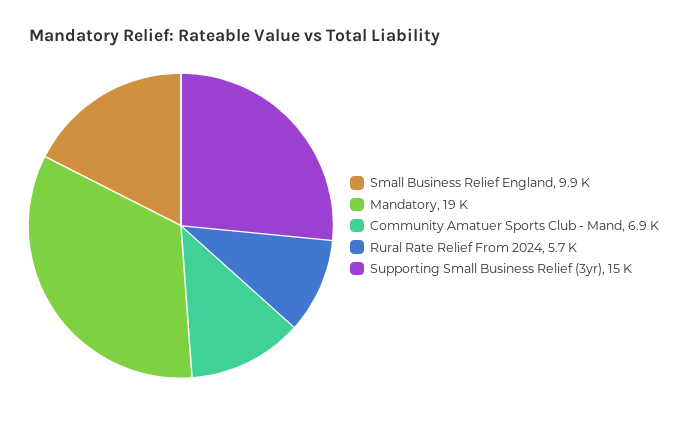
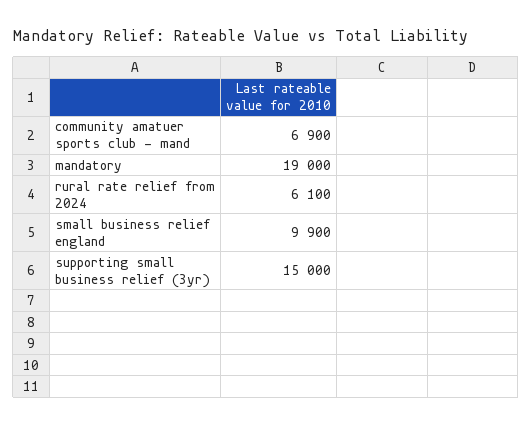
  {
    "Small Business Relief England": 9900,
    "Mandatory": 19000,
    "Community Amatuer Sports Club - Mand": 6900,
-   "Rural Rate Relief From 2024": 5700,
+   "Rural Rate Relief From 2024": 6100,
    "Supporting Small Business Relief (3yr)": 15000
  }

